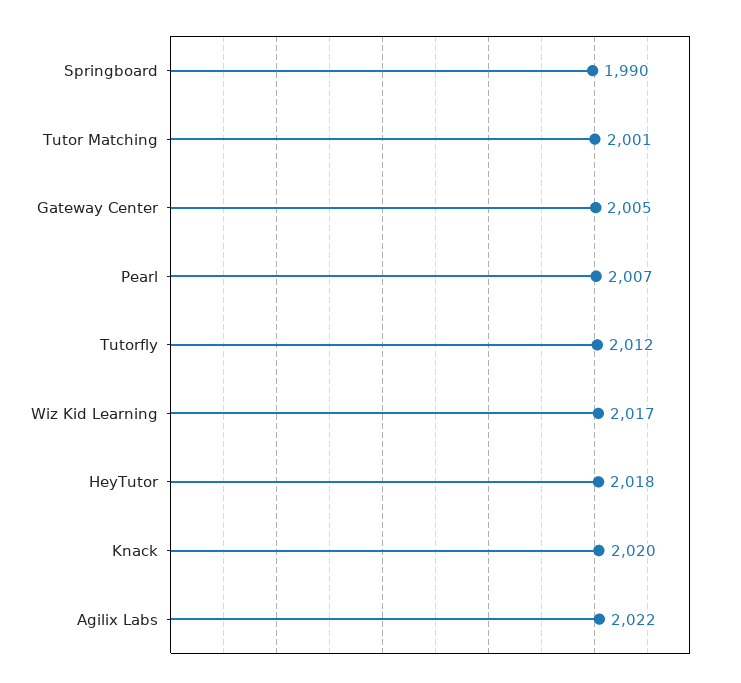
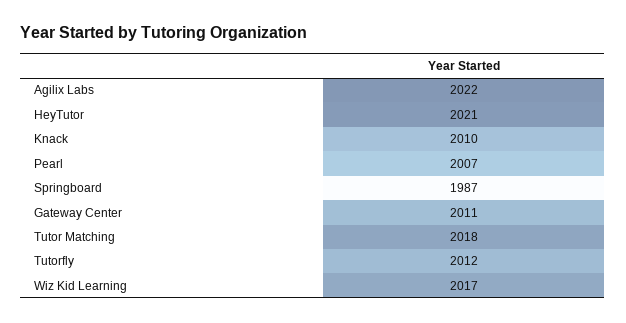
  {
-   "Springboard": 1990,
+   "Springboard": 1987,
-   "Tutor Matching": 2001,
+   "Tutor Matching": 2018,
-   "Gateway Center": 2005,
+   "Gateway Center": 2011,
    "Pearl": 2007,
    "Tutorfly": 2012,
    "Wiz Kid Learning": 2017,
-   "HeyTutor": 2018,
+   "HeyTutor": 2021,
-   "Knack": 2020,
+   "Knack": 2010,
    "Agilix Labs": 2022
  }

